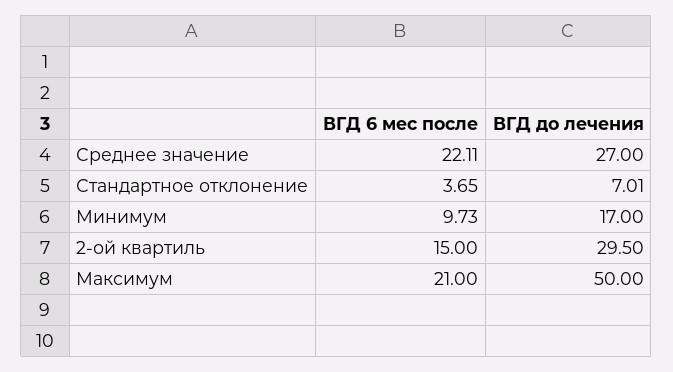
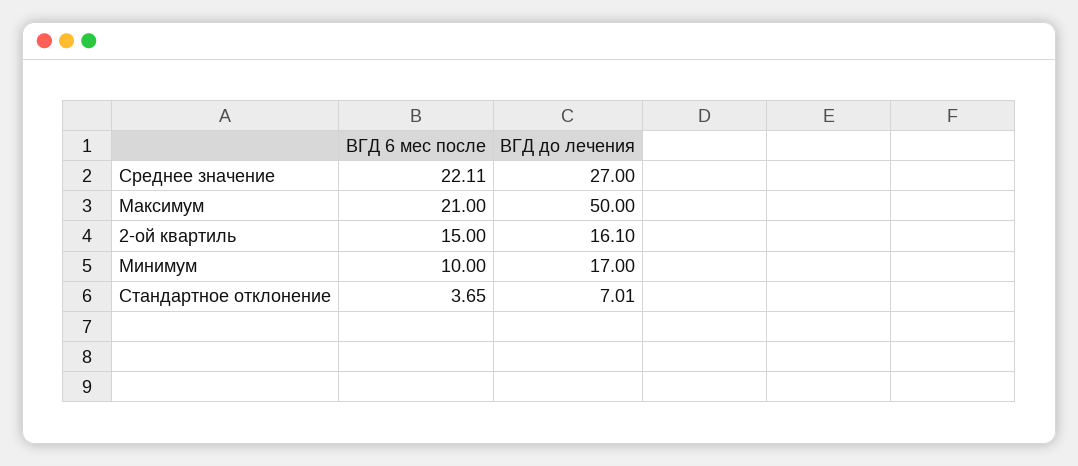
  {
    "ВГД 6 мес после": {
      "Среднее значение": 22.11,
      "Стандартное отклонение": 3.65,
-     "Минимум": 9.73,
+     "Минимум": 10,
      "2-ой квартиль": 15,
      "Максимум": 21
    },
    "ВГД до лечения": {
      "Среднее значение": 27,
      "Стандартное отклонение": 7.01,
      "Минимум": 17,
-     "2-ой квартиль": 29.5,
+     "2-ой квартиль": 16.1,
      "Максимум": 50
    }
  }

